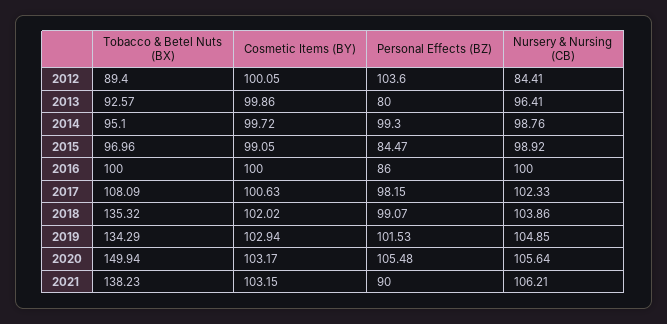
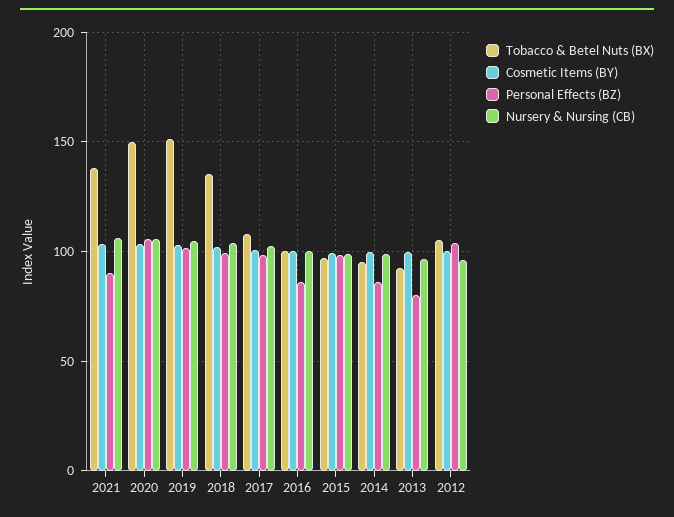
  {
    "Tobacco & Betel Nuts (BX)": {
-     "2012": 89.4,
+     "2012": 105,
      "2013": 92.57,
      "2014": 95.1,
      "2015": 96.96,
      "2016": 100,
      "2017": 108.09,
      "2018": 135.32,
-     "2019": 134.29,
+     "2019": 150,
      "2020": 149.94,
      "2021": 138.23
    },
    "Cosmetic Items (BY)": {
      "2012": 100.05,
      "2013": 99.86,
      "2014": 99.72,
      "2015": 99.05,
      "2016": 100,
      "2017": 100.63,
      "2018": 102.02,
      "2019": 102.94,
      "2020": 103.17,
      "2021": 103.15
    },
    "Personal Effects (BZ)": {
      "2012": 103.6,
      "2013": 80,
-     "2014": 99.3,
+     "2014": 85,
-     "2015": 84.47,
+     "2015": 100,
      "2016": 86,
      "2017": 98.15,
      "2018": 99.07,
      "2019": 101.53,
      "2020": 105.48,
      "2021": 90
    },
    "Nursery & Nursing (CB)": {
-     "2012": 84.41,
+     "2012": 95,
      "2013": 96.41,
      "2014": 98.76,
      "2015": 98.92,
      "2016": 100,
      "2017": 102.33,
      "2018": 103.86,
      "2019": 104.85,
      "2020": 105.64,
      "2021": 106.21
    }
  }

